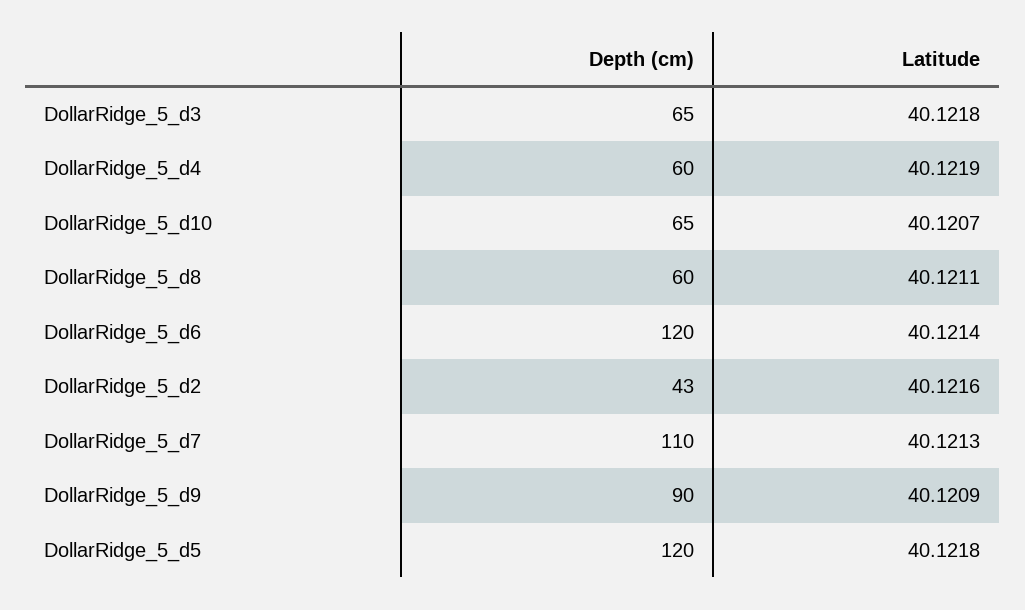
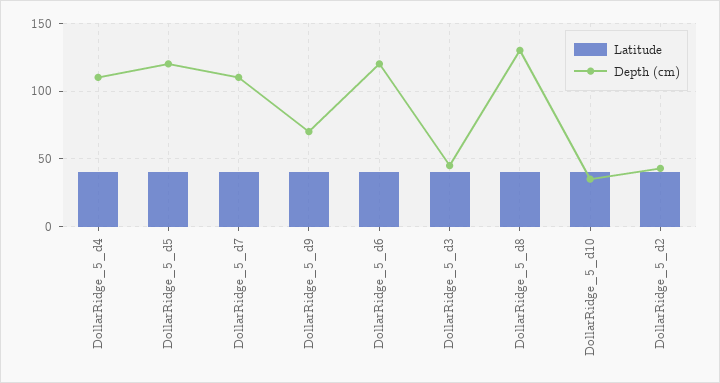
  {
    "Depth (cm)": {
-     "DollarRidge_5_d3": 65,
+     "DollarRidge_5_d3": 45,
-     "DollarRidge_5_d4": 60,
+     "DollarRidge_5_d4": 110,
-     "DollarRidge_5_d10": 65,
+     "DollarRidge_5_d10": 35,
-     "DollarRidge_5_d8": 60,
+     "DollarRidge_5_d8": 130,
      "DollarRidge_5_d6": 120,
      "DollarRidge_5_d2": 43,
      "DollarRidge_5_d7": 110,
-     "DollarRidge_5_d9": 90,
+     "DollarRidge_5_d9": 70,
      "DollarRidge_5_d5": 120
    },
    "Latitude": {
      "DollarRidge_5_d3": 40.1218,
      "DollarRidge_5_d4": 40.1219,
      "DollarRidge_5_d10": 40.1207,
      "DollarRidge_5_d8": 40.1211,
      "DollarRidge_5_d6": 40.1214,
      "DollarRidge_5_d2": 40.1216,
      "DollarRidge_5_d7": 40.1213,
      "DollarRidge_5_d9": 40.1209,
      "DollarRidge_5_d5": 40.1218
    }
  }

